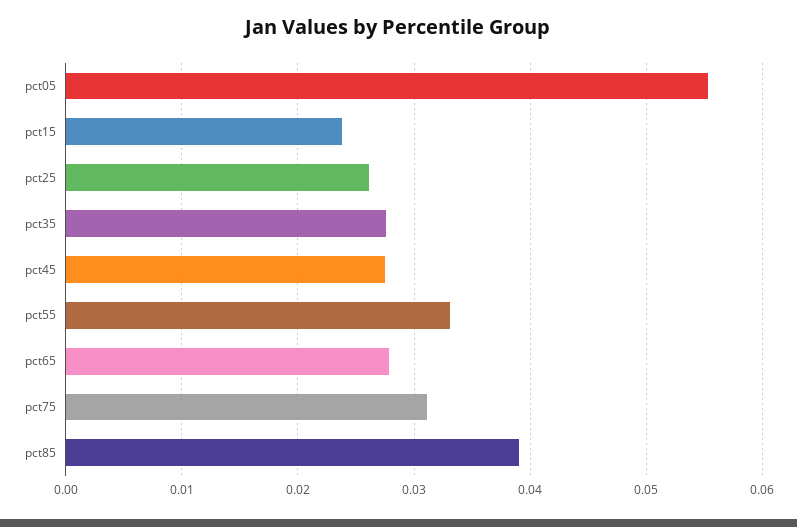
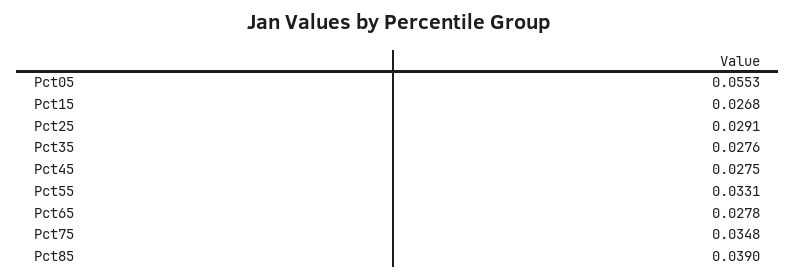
  {
    "pct05": 0.0553,
-   "pct15": 0.024,
+   "pct15": 0.0268,
-   "pct25": 0.026,
+   "pct25": 0.0291,
    "pct35": 0.0276,
    "pct45": 0.0275,
    "pct55": 0.0331,
    "pct65": 0.0278,
-   "pct75": 0.031,
+   "pct75": 0.0348,
    "pct85": 0.039
  }

